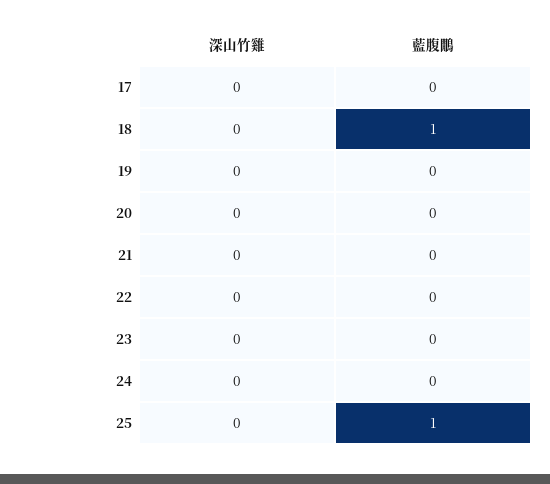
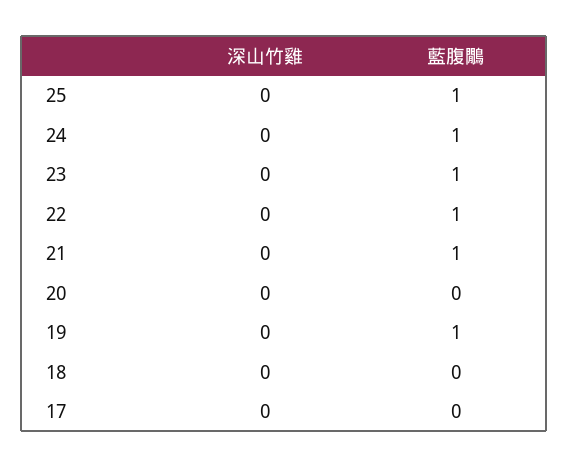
  {
    "深山竹雞": {
      "17": 0,
      "18": 0,
      "19": 0,
      "20": 0,
      "21": 0,
      "22": 0,
      "23": 0,
      "24": 0,
      "25": 0
    },
    "藍腹鷳": {
      "17": 0,
-     "18": 1,
+     "18": 0,
-     "19": 0,
+     "19": 1,
      "20": 0,
-     "21": 0,
+     "21": 1,
-     "22": 0,
+     "22": 1,
-     "23": 0,
+     "23": 1,
-     "24": 0,
+     "24": 1,
      "25": 1
    }
  }

